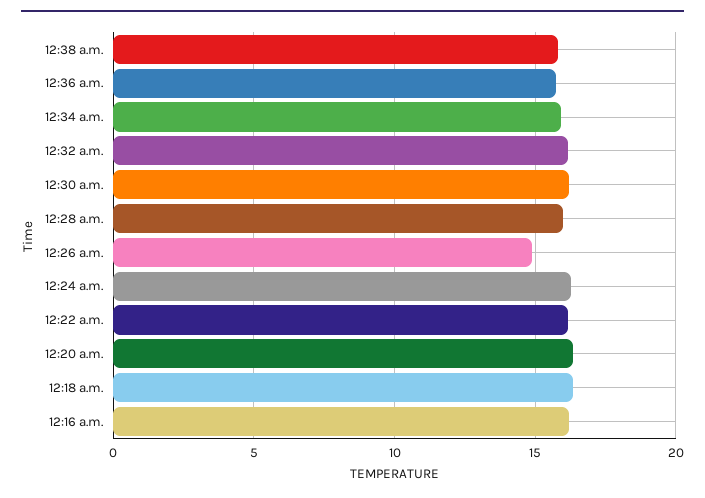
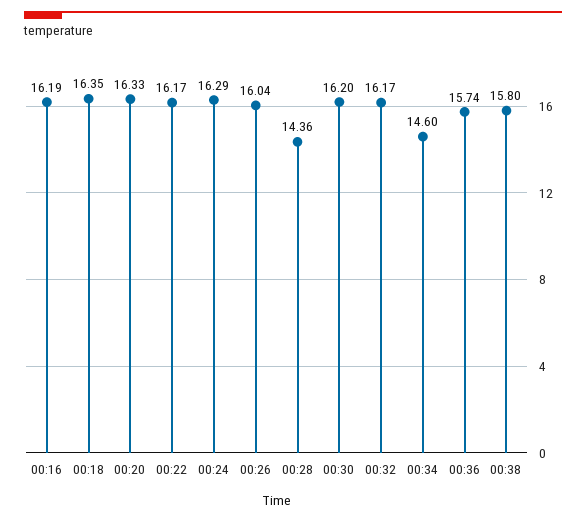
  {
    "12:38 a.m.": 15.8,
    "12:36 a.m.": 15.74,
-   "12:34 a.m.": 16,
+   "12:34 a.m.": 14.6,
    "12:32 a.m.": 16.17,
    "12:30 a.m.": 16.2,
-   "12:28 a.m.": 16,
+   "12:28 a.m.": 14.36,
-   "12:26 a.m.": 15,
+   "12:26 a.m.": 16.04,
    "12:24 a.m.": 16.29,
    "12:22 a.m.": 16.17,
    "12:20 a.m.": 16.33,
    "12:18 a.m.": 16.35,
    "12:16 a.m.": 16.19
  }

